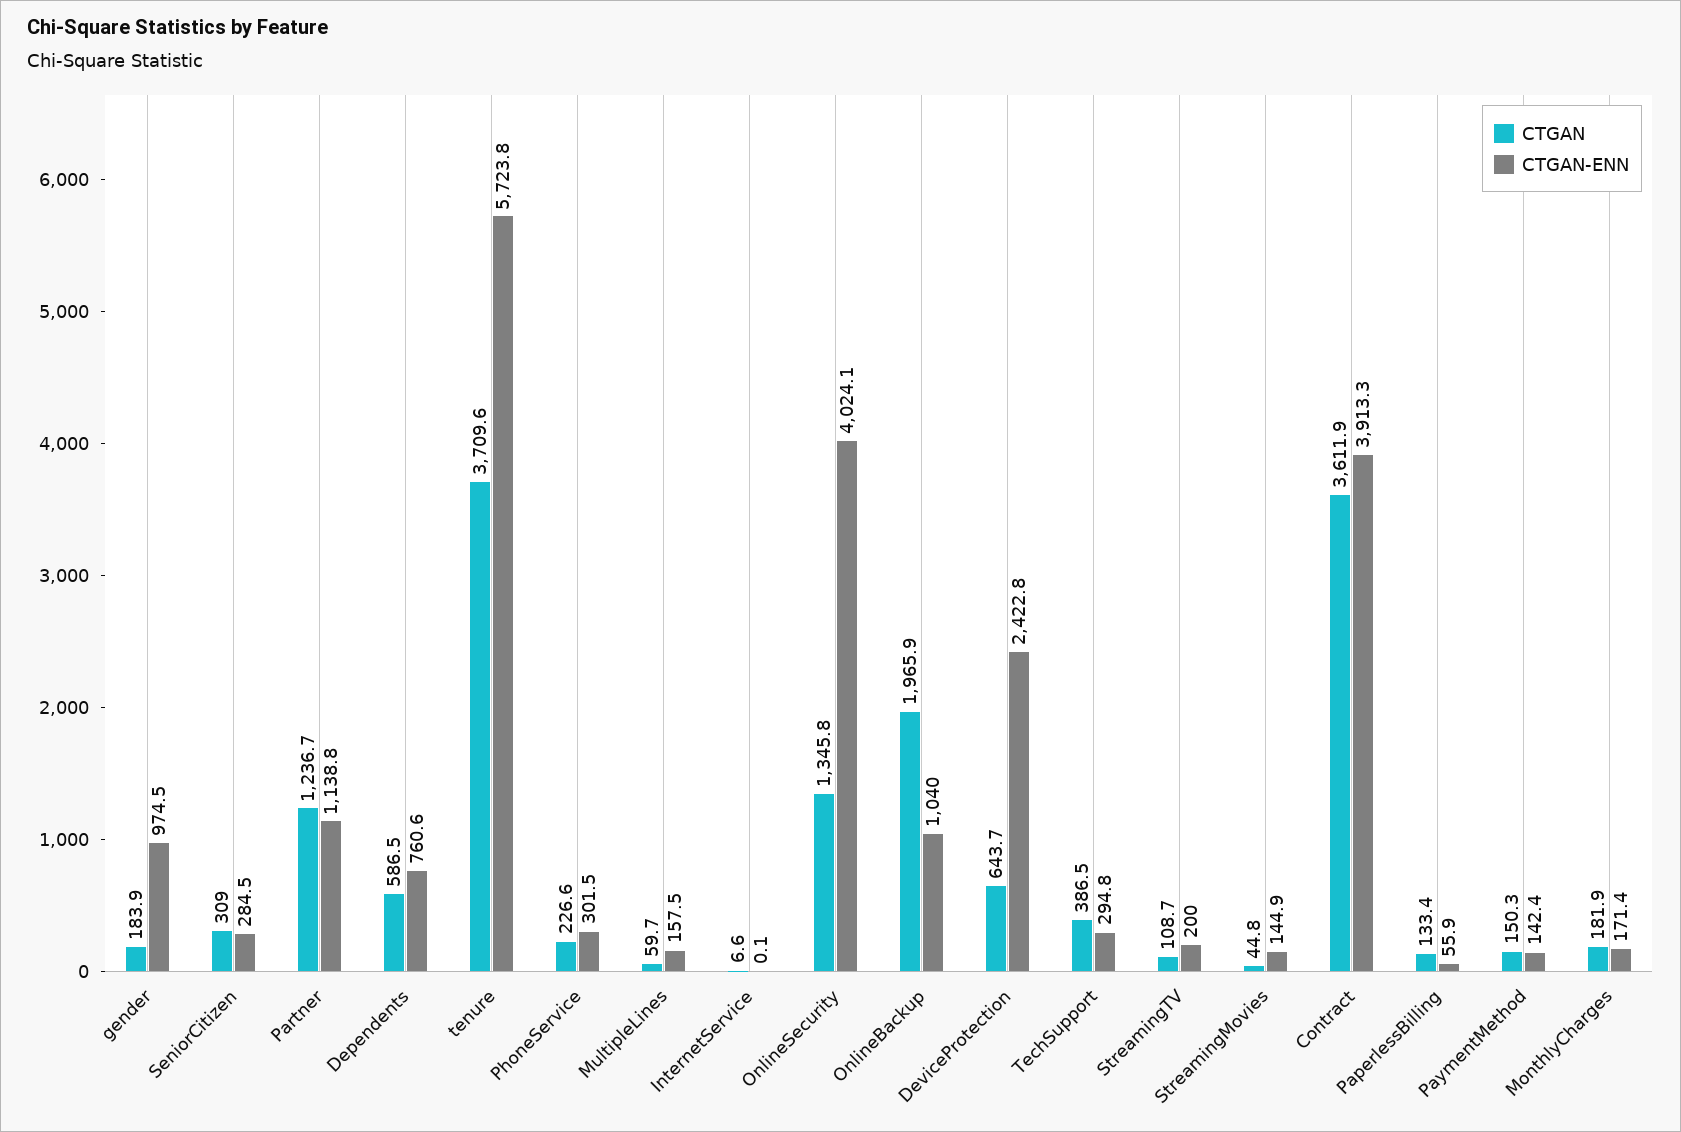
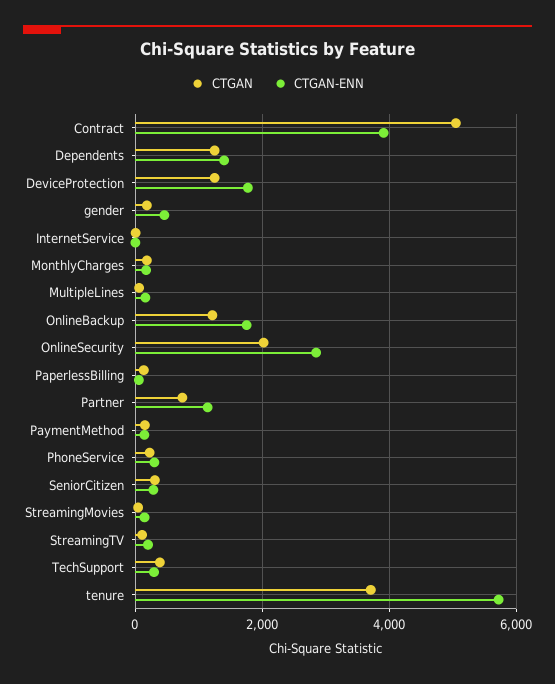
  {
    "CTGAN": {
      "gender": 183.9,
      "SeniorCitizen": 309,
-     "Partner": 1236.7,
+     "Partner": 800,
-     "Dependents": 586.5,
+     "Dependents": 1200,
      "tenure": 3709.6,
      "PhoneService": 226.6,
      "MultipleLines": 59.7,
      "InternetService": 6.6,
-     "OnlineSecurity": 1345.8,
+     "OnlineSecurity": 2000,
-     "OnlineBackup": 1965.9,
+     "OnlineBackup": 1200,
-     "DeviceProtection": 643.7,
+     "DeviceProtection": 1200,
      "TechSupport": 386.5,
      "StreamingTV": 108.7,
      "StreamingMovies": 44.8,
-     "Contract": 3611.9,
+     "Contract": 5000,
      "PaperlessBilling": 133.4,
      "PaymentMethod": 150.3,
      "MonthlyCharges": 181.9
    },
    "CTGAN-ENN": {
-     "gender": 974.5,
+     "gender": 400,
      "SeniorCitizen": 284.5,
      "Partner": 1138.8,
-     "Dependents": 760.6,
+     "Dependents": 1400,
      "tenure": 5723.8,
      "PhoneService": 301.5,
      "MultipleLines": 157.5,
      "InternetService": 0.1,
-     "OnlineSecurity": 4024.1,
+     "OnlineSecurity": 2800,
-     "OnlineBackup": 1040,
+     "OnlineBackup": 1800,
-     "DeviceProtection": 2422.8,
+     "DeviceProtection": 1800,
      "TechSupport": 294.8,
      "StreamingTV": 200,
      "StreamingMovies": 144.9,
      "Contract": 3913.3,
      "PaperlessBilling": 55.9,
      "PaymentMethod": 142.4,
      "MonthlyCharges": 171.4
    }
  }

